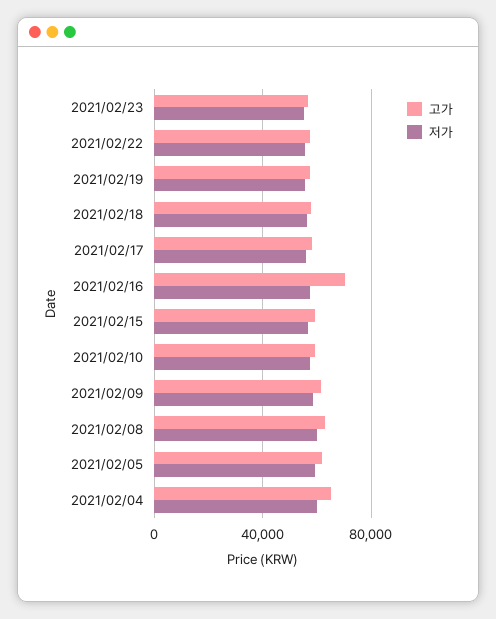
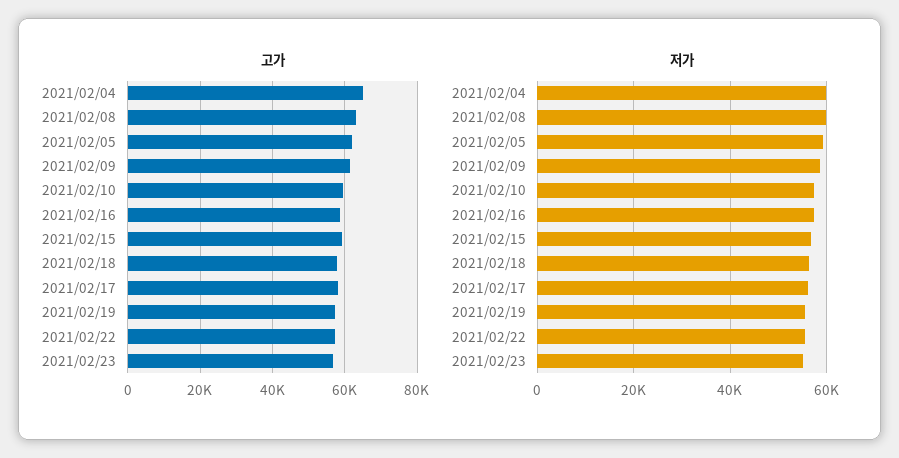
  {
    "고가": {
      "2021/02/23": 56000,
      "2021/02/22": 58000,
      "2021/02/19": 58000,
      "2021/02/18": 58000,
      "2021/02/17": 58000,
-     "2021/02/16": 70000,
+     "2021/02/16": 58000,
      "2021/02/15": 60000,
      "2021/02/10": 60000,
      "2021/02/09": 62000,
      "2021/02/08": 64000,
      "2021/02/05": 62000,
      "2021/02/04": 66000
    },
    "저가": {
      "2021/02/23": 56000,
      "2021/02/22": 56000,
      "2021/02/19": 56000,
      "2021/02/18": 56000,
      "2021/02/17": 56000,
      "2021/02/16": 58000,
      "2021/02/15": 56000,
      "2021/02/10": 58000,
      "2021/02/09": 58000,
      "2021/02/08": 60000,
      "2021/02/05": 60000,
      "2021/02/04": 60000
    }
  }

